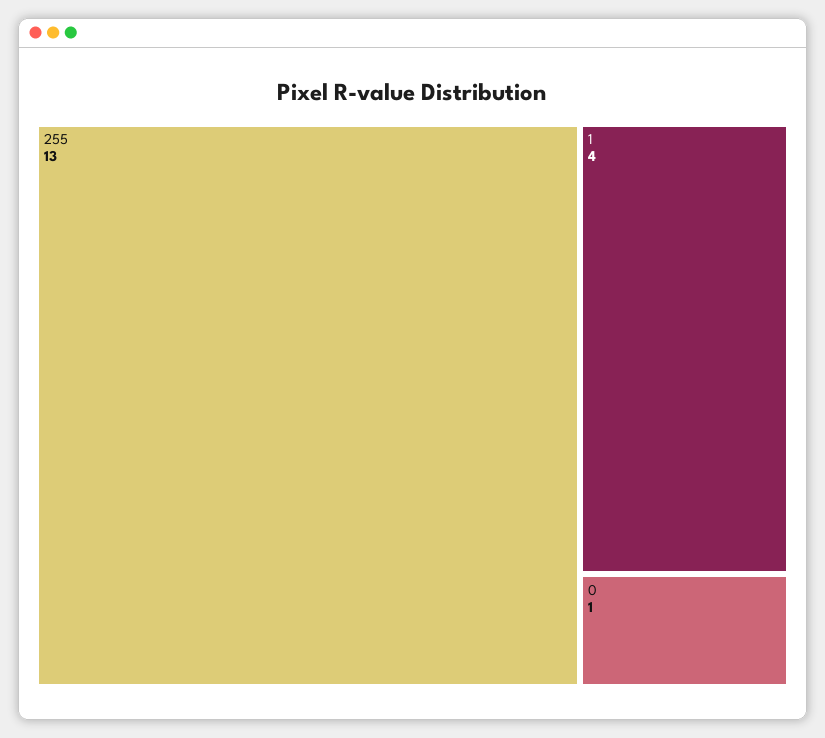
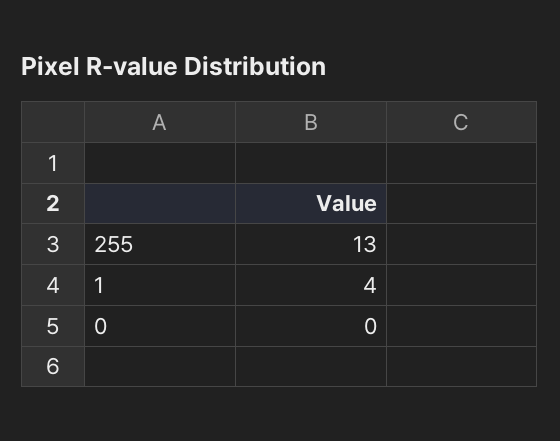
  {
    "255": 13,
    "1": 4,
-   "0": 1
+   "0": 0
  }

